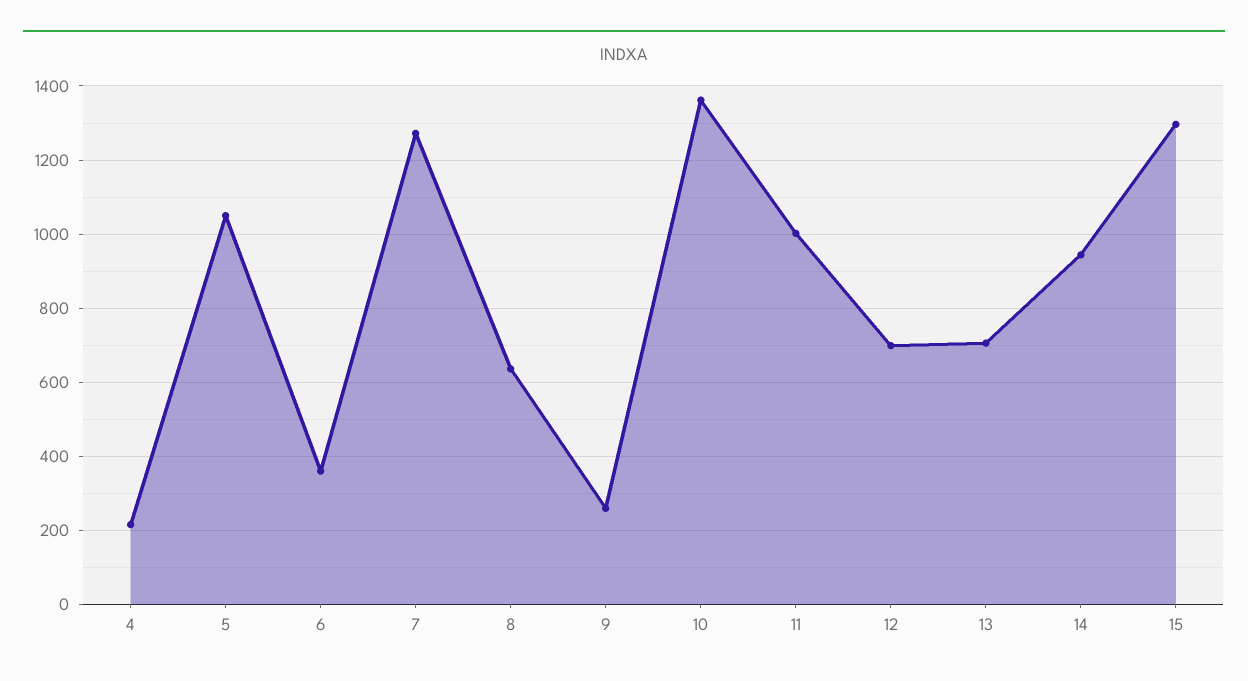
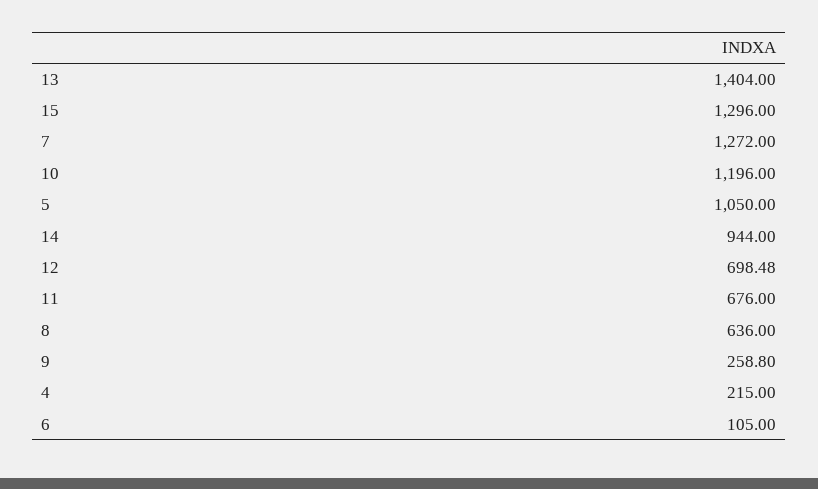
  {
    "4": 215,
    "5": 1050,
-   "6": 360,
+   "6": 105,
    "7": 1272,
    "8": 636,
    "9": 258.8,
-   "10": 1360,
+   "10": 1196,
-   "11": 1000,
+   "11": 676,
    "12": 698.48,
-   "13": 700,
+   "13": 1404,
    "14": 944,
    "15": 1296
  }

